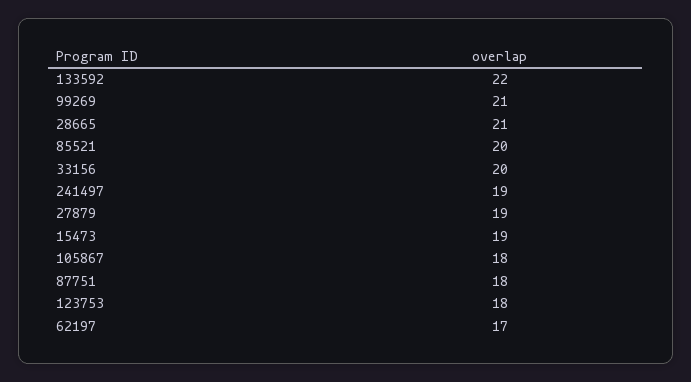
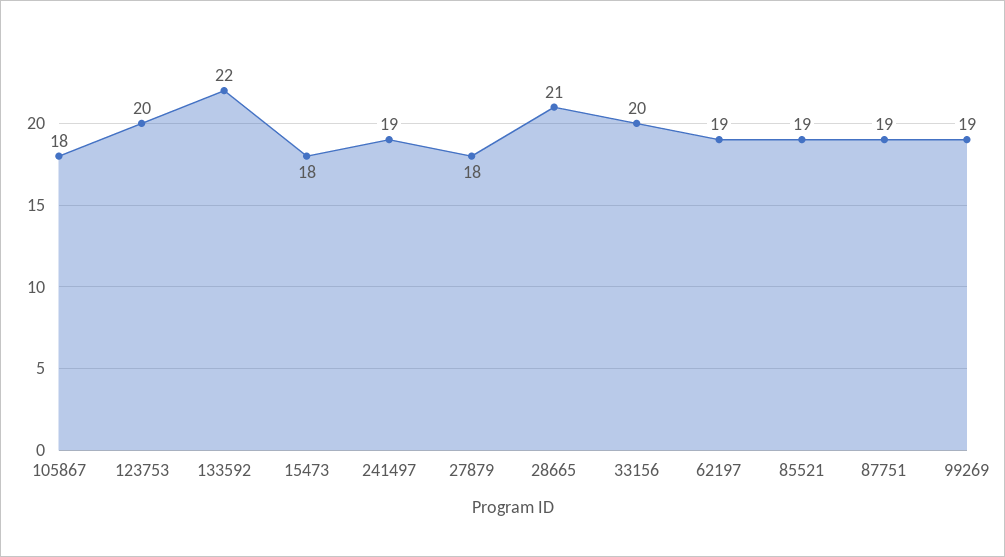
  {
    "133592": 22,
-   "99269": 21,
+   "99269": 19,
    "28665": 21,
-   "85521": 20,
+   "85521": 19,
    "33156": 20,
    "241497": 19,
-   "27879": 19,
+   "27879": 18,
-   "15473": 19,
+   "15473": 18,
    "105867": 18,
-   "87751": 18,
+   "87751": 19,
-   "123753": 18,
+   "123753": 20,
-   "62197": 17
+   "62197": 19
  }

